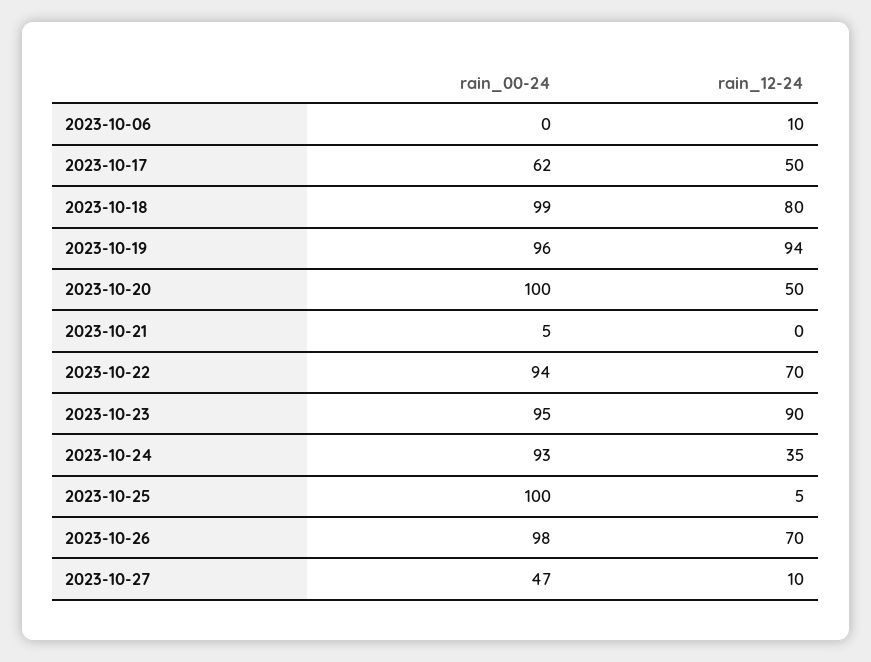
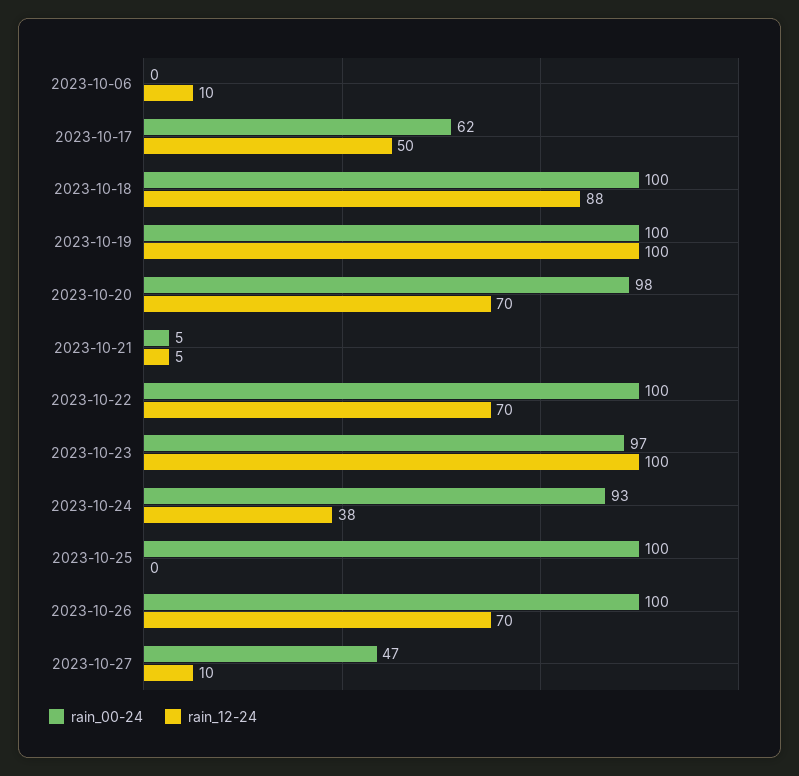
  {
    "rain_00-24": {
      "2023-10-06": 0,
      "2023-10-17": 62,
-     "2023-10-18": 99,
+     "2023-10-18": 100,
-     "2023-10-19": 96,
+     "2023-10-19": 100,
-     "2023-10-20": 100,
+     "2023-10-20": 98,
      "2023-10-21": 5,
-     "2023-10-22": 94,
+     "2023-10-22": 100,
-     "2023-10-23": 95,
+     "2023-10-23": 97,
      "2023-10-24": 93,
      "2023-10-25": 100,
-     "2023-10-26": 98,
+     "2023-10-26": 100,
      "2023-10-27": 47
    },
    "rain_12-24": {
      "2023-10-06": 10,
      "2023-10-17": 50,
-     "2023-10-18": 80,
+     "2023-10-18": 88,
-     "2023-10-19": 94,
+     "2023-10-19": 100,
-     "2023-10-20": 50,
+     "2023-10-20": 70,
-     "2023-10-21": 0,
+     "2023-10-21": 5,
      "2023-10-22": 70,
-     "2023-10-23": 90,
+     "2023-10-23": 100,
-     "2023-10-24": 35,
+     "2023-10-24": 38,
-     "2023-10-25": 5,
+     "2023-10-25": 0,
      "2023-10-26": 70,
      "2023-10-27": 10
    }
  }

